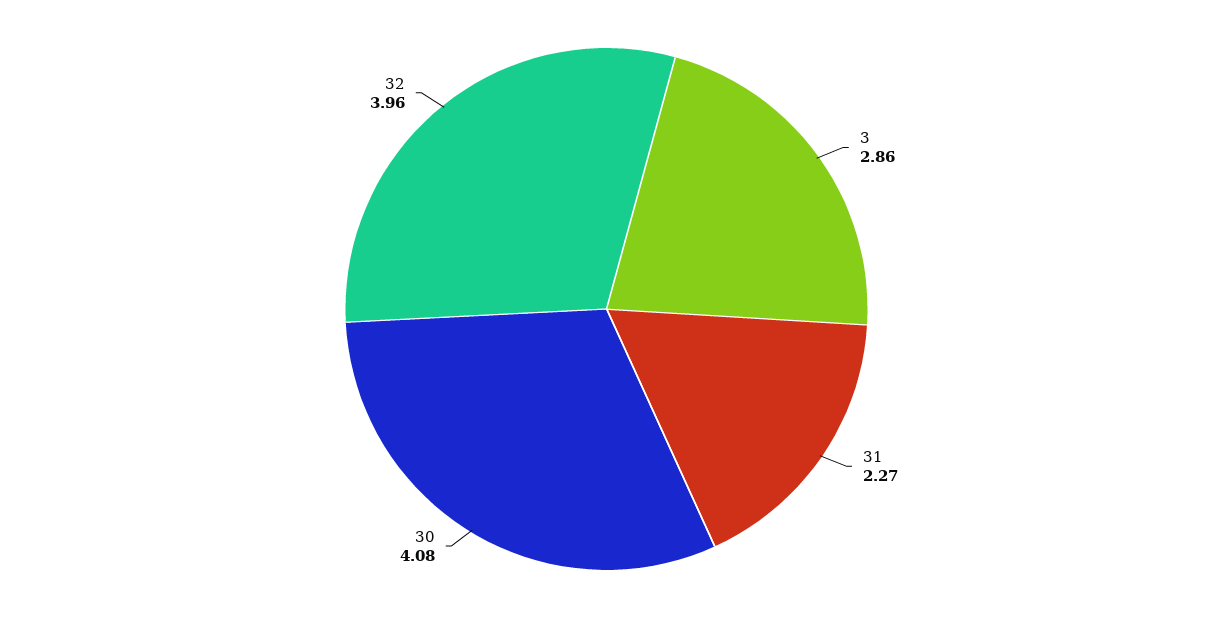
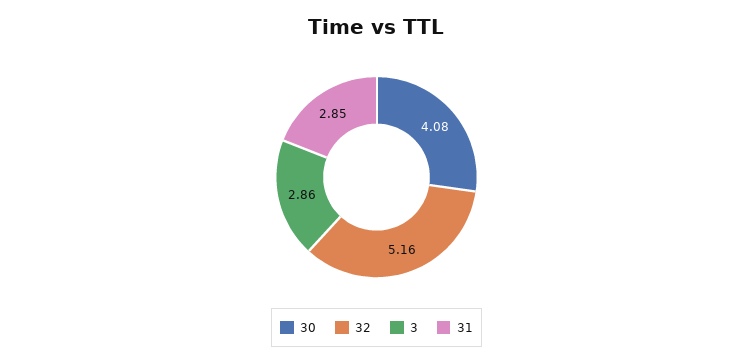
  {
    "3": 2.86,
-   "31": 2.27,
+   "31": 2.85,
    "30": 4.08,
-   "32": 3.96
+   "32": 5.16
  }

